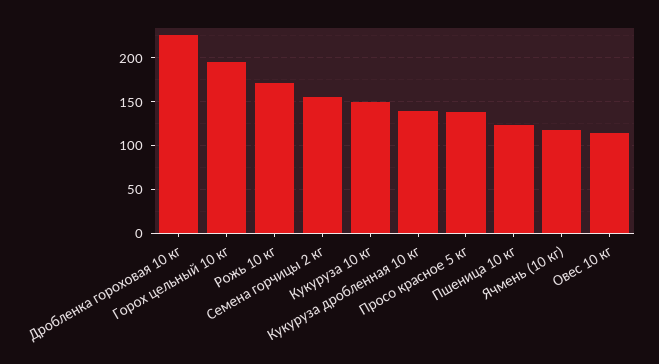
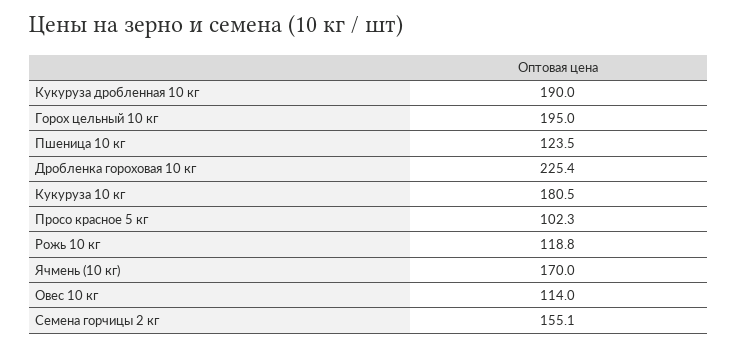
  {
    "Дробленка гороховая 10 кг": 225.4,
    "Горох цельный 10 кг": 195,
-   "Рожь 10 кг": 170,
+   "Рожь 10 кг": 118.8,
    "Семена горчицы 2 кг": 155.1,
-   "Кукуруза 10 кг": 150,
+   "Кукуруза 10 кг": 180.5,
-   "Кукуруза дробленная 10 кг": 140,
+   "Кукуруза дробленная 10 кг": 190,
-   "Просо красное 5 кг": 140,
+   "Просо красное 5 кг": 102.3,
    "Пшеница 10 кг": 123.5,
-   "Ячмень (10 кг)": 120,
+   "Ячмень (10 кг)": 170,
    "Овес 10 кг": 114
  }

